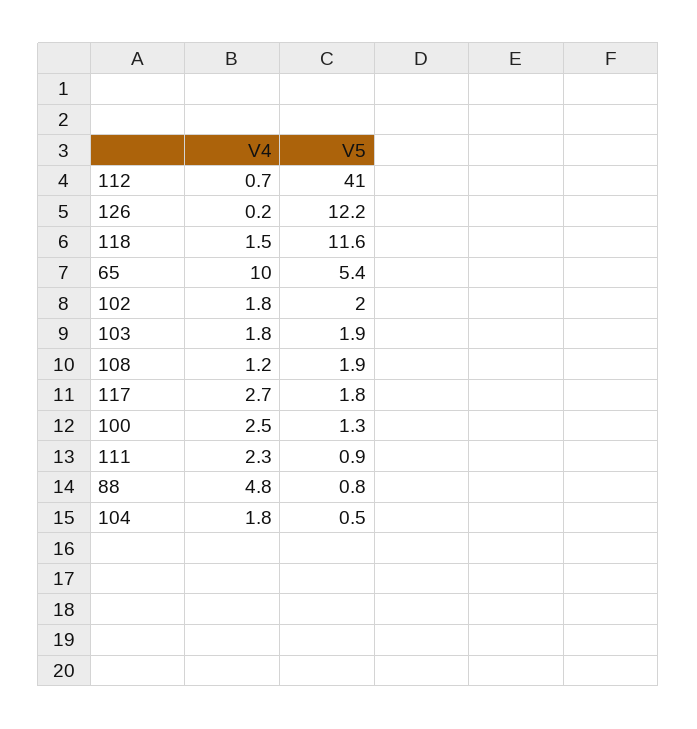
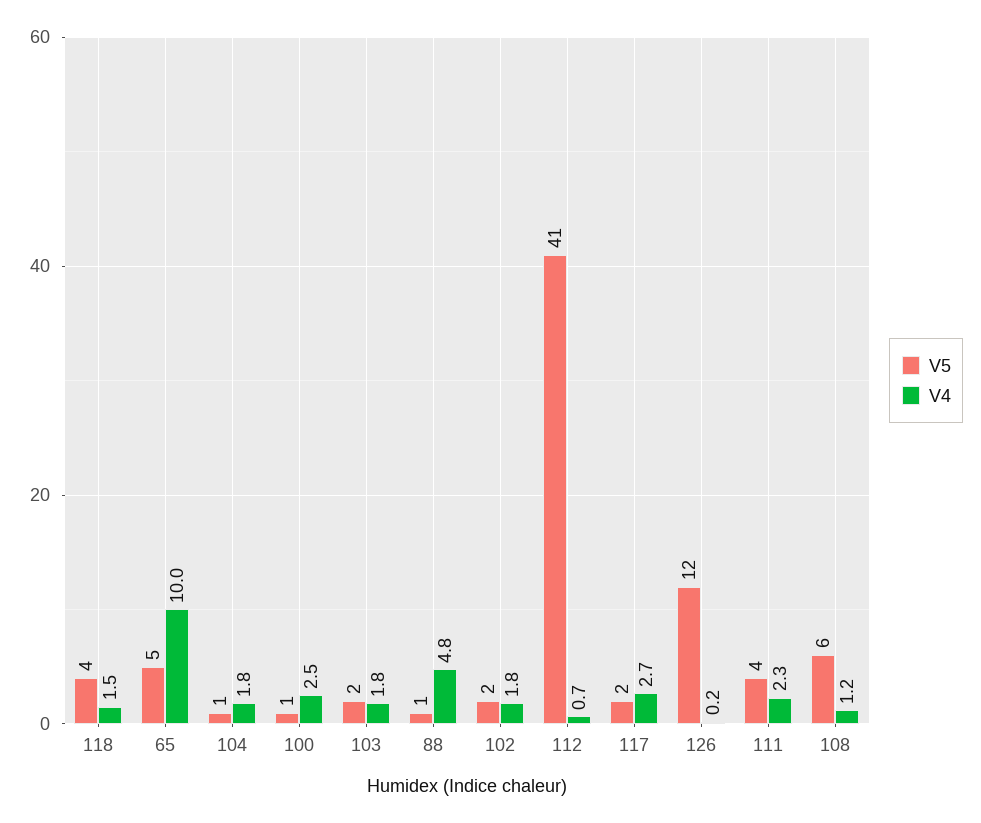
  {
    "V4": {
      "112": 0.7,
      "126": 0.2,
      "118": 1.5,
      "65": 10,
      "102": 1.8,
      "103": 1.8,
      "108": 1.2,
      "117": 2.7,
      "100": 2.5,
      "111": 2.3,
      "88": 4.8,
      "104": 1.8
    },
    "V5": {
      "112": 41,
      "126": 12.2,
-     "118": 11.6,
+     "118": 4,
      "65": 5.4,
      "102": 2,
      "103": 1.9,
-     "108": 1.9,
+     "108": 6,
      "117": 1.8,
      "100": 1.3,
-     "111": 0.9,
+     "111": 4,
      "88": 0.8,
      "104": 0.5
    }
  }

